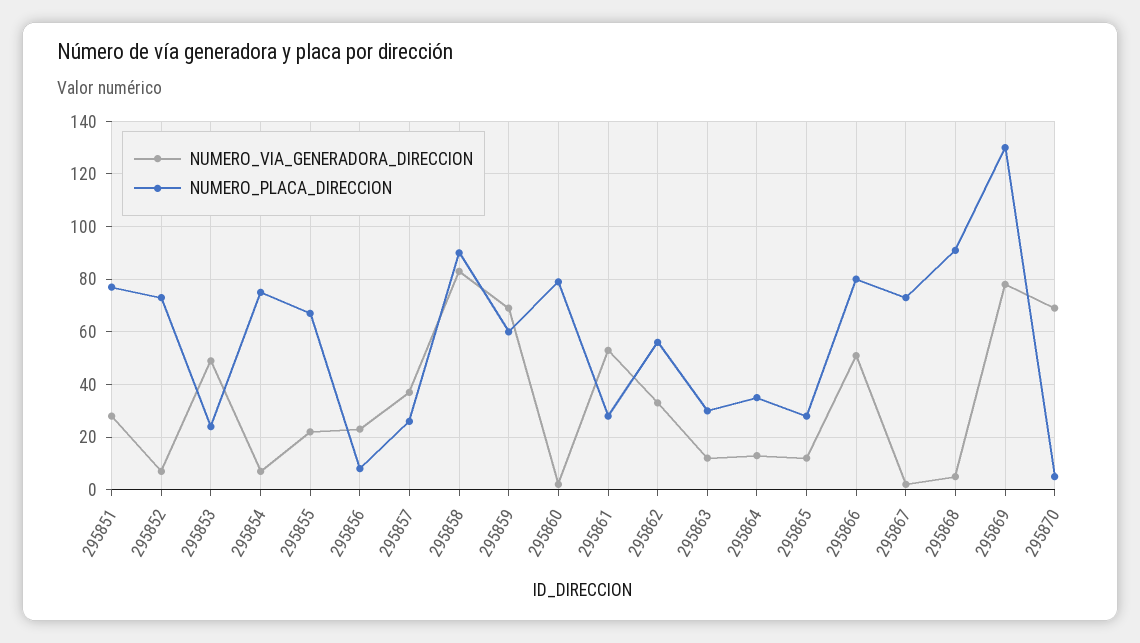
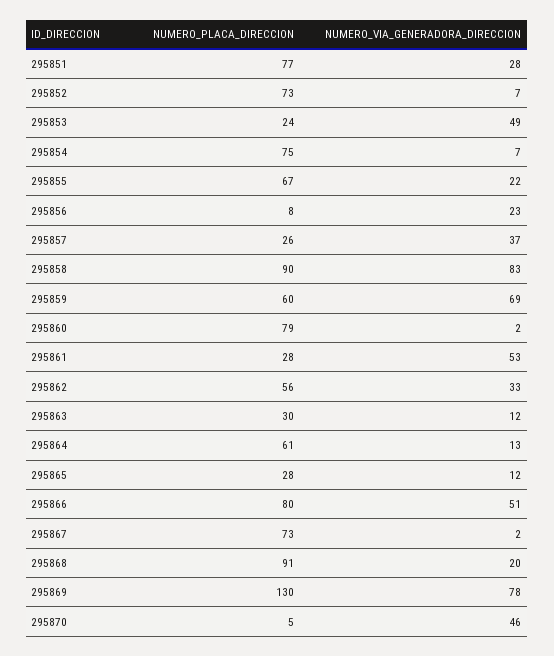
  {
    "NUMERO_VIA_GENERADORA_DIRECCION": {
      "295851": 28,
      "295852": 7,
      "295853": 49,
      "295854": 7,
      "295855": 22,
      "295856": 23,
      "295857": 37,
      "295858": 83,
      "295859": 69,
      "295860": 2,
      "295861": 53,
      "295862": 33,
      "295863": 12,
      "295864": 13,
      "295865": 12,
      "295866": 51,
      "295867": 2,
-     "295868": 5,
+     "295868": 20,
      "295869": 78,
-     "295870": 70
+     "295870": 46
    },
    "NUMERO_PLACA_DIRECCION": {
      "295851": 77,
      "295852": 73,
      "295853": 24,
      "295854": 75,
      "295855": 67,
      "295856": 8,
      "295857": 26,
      "295858": 90,
      "295859": 60,
      "295860": 79,
      "295861": 28,
      "295862": 56,
      "295863": 30,
-     "295864": 35,
+     "295864": 61,
      "295865": 28,
      "295866": 80,
      "295867": 73,
      "295868": 91,
      "295869": 130,
      "295870": 5
    }
  }

